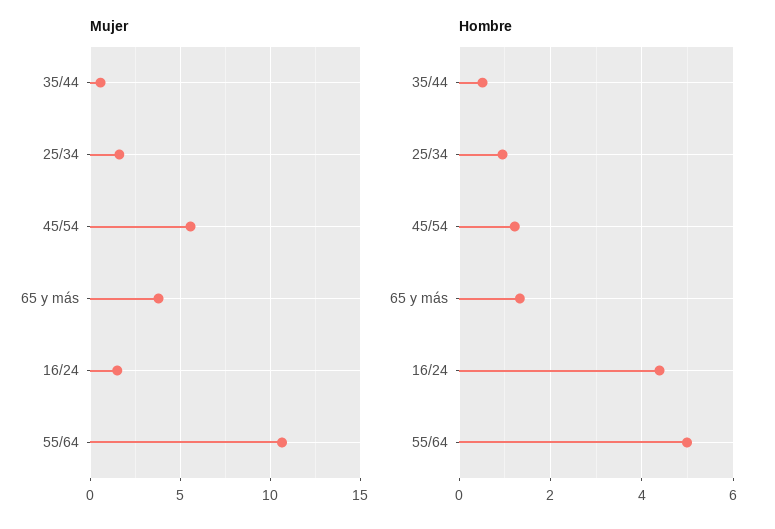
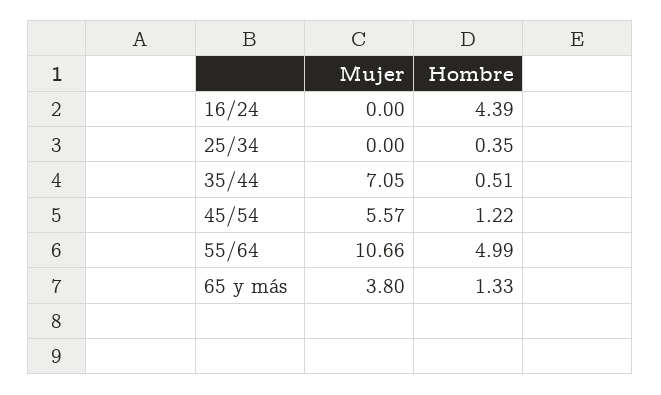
  {
    "Mujer": {
-     "35/44": 0.5,
+     "35/44": 7.05,
-     "25/34": 1.5,
+     "25/34": 0,
      "45/54": 5.57,
      "65 y más": 3.8,
-     "16/24": 1.5,
+     "16/24": 0,
      "55/64": 10.66
    },
    "Hombre": {
      "35/44": 0.51,
-     "25/34": 1,
+     "25/34": 0.35,
      "45/54": 1.22,
      "65 y más": 1.33,
      "16/24": 4.39,
      "55/64": 4.99
    }
  }

